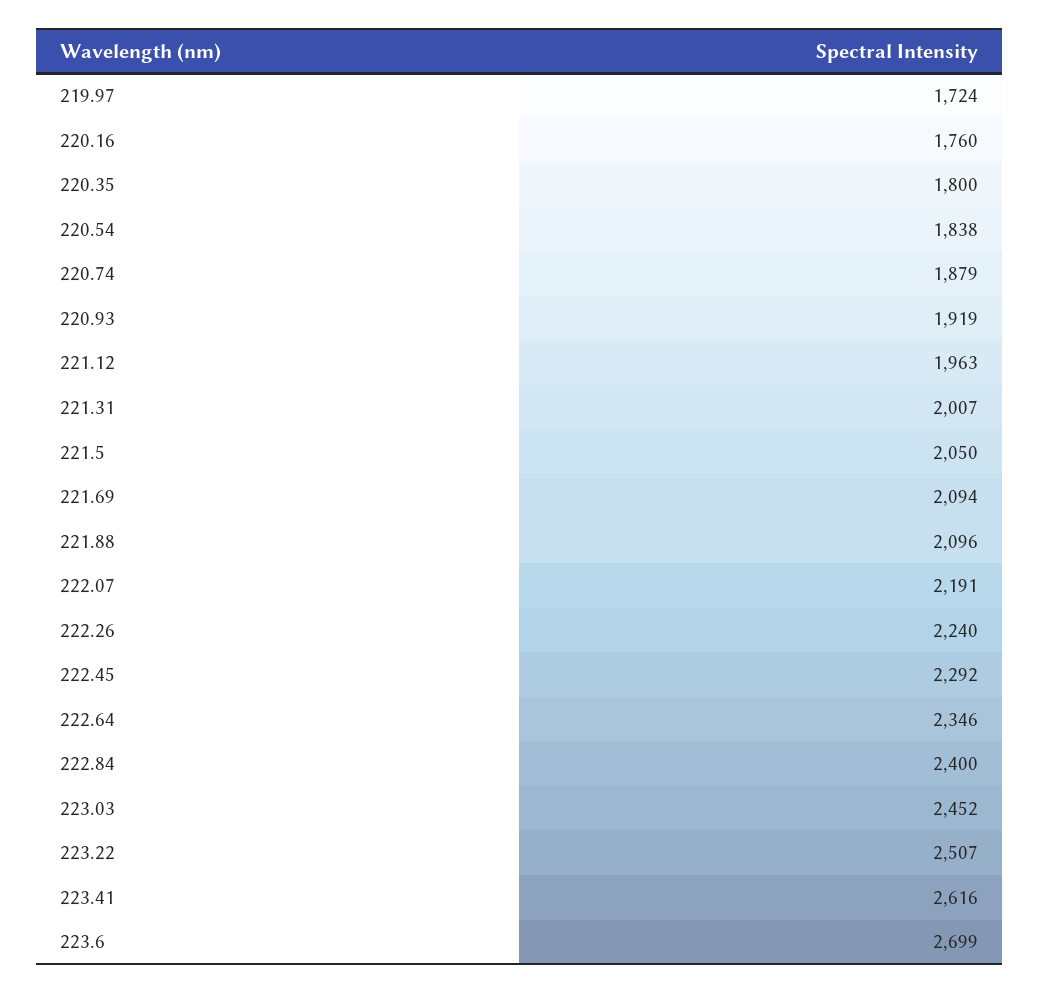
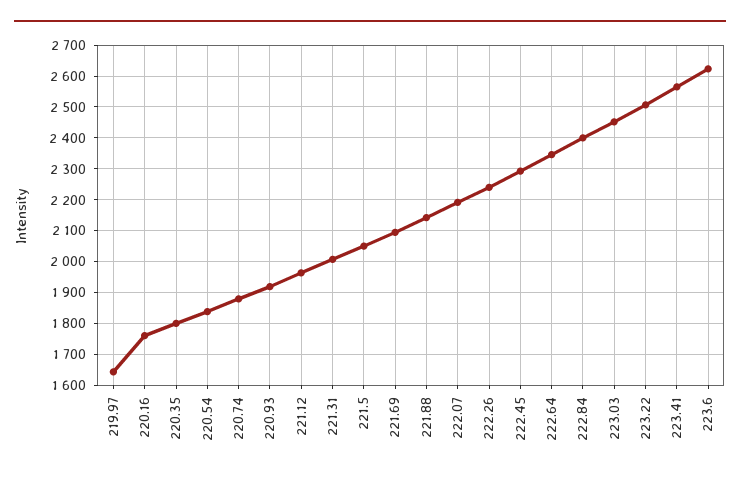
  {
-   "219.97": 1724,
+   "219.97": 1640,
    "220.16": 1760,
    "220.35": 1800,
    "220.54": 1838,
    "220.74": 1879,
    "220.93": 1919,
    "221.12": 1963,
    "221.31": 2007,
    "221.5": 2050,
    "221.69": 2094,
-   "221.88": 2096,
+   "221.88": 2140,
    "222.07": 2191,
    "222.26": 2240,
    "222.45": 2292,
    "222.64": 2346,
    "222.84": 2400,
    "223.03": 2452,
    "223.22": 2507,
-   "223.41": 2616,
+   "223.41": 2560,
-   "223.6": 2699
+   "223.6": 2620
  }

